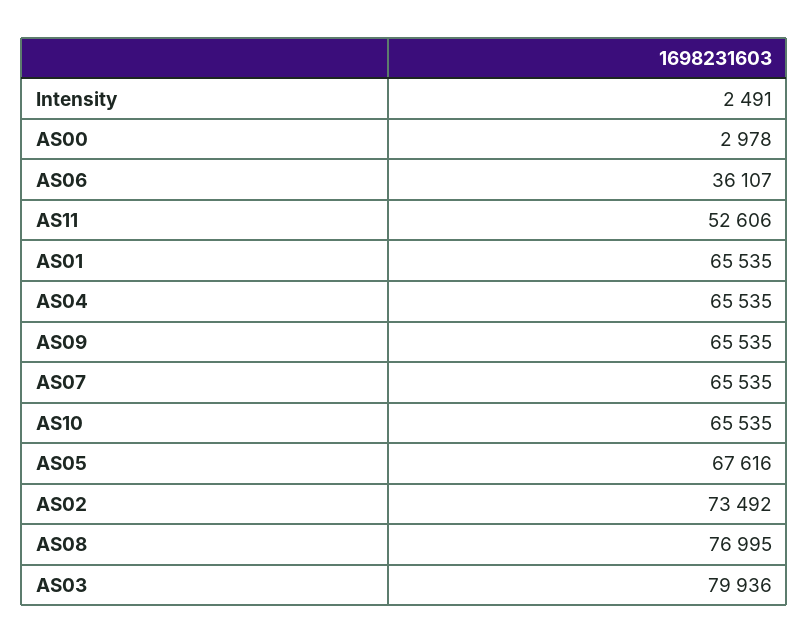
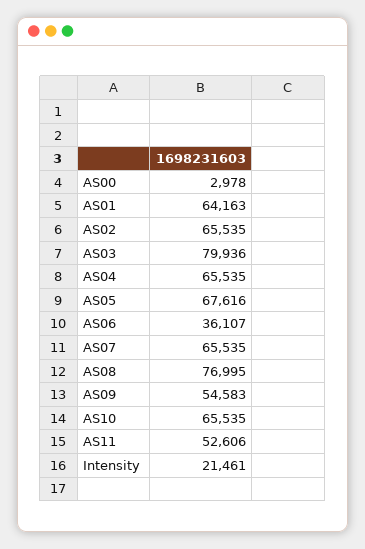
  {
-   "Intensity": 2491,
+   "Intensity": 21461,
    "AS00": 2978,
    "AS06": 36107,
    "AS11": 52606,
-   "AS01": 65535,
+   "AS01": 64163,
    "AS04": 65535,
-   "AS09": 65535,
+   "AS09": 54583,
    "AS07": 65535,
    "AS10": 65535,
    "AS05": 67616,
-   "AS02": 73492,
+   "AS02": 65535,
    "AS08": 76995,
    "AS03": 79936
  }

